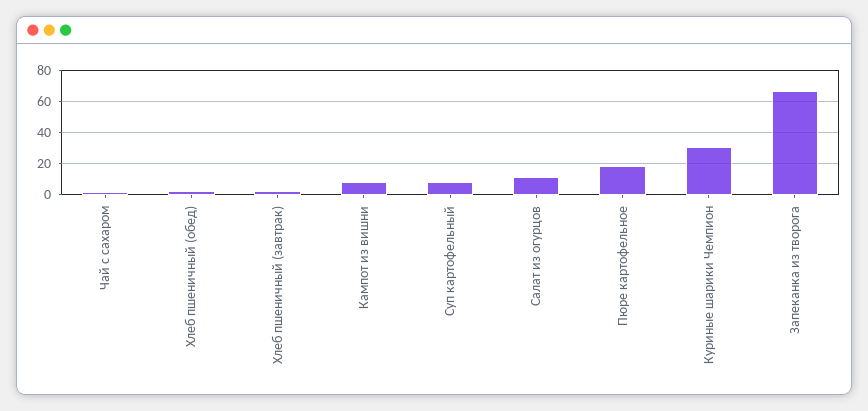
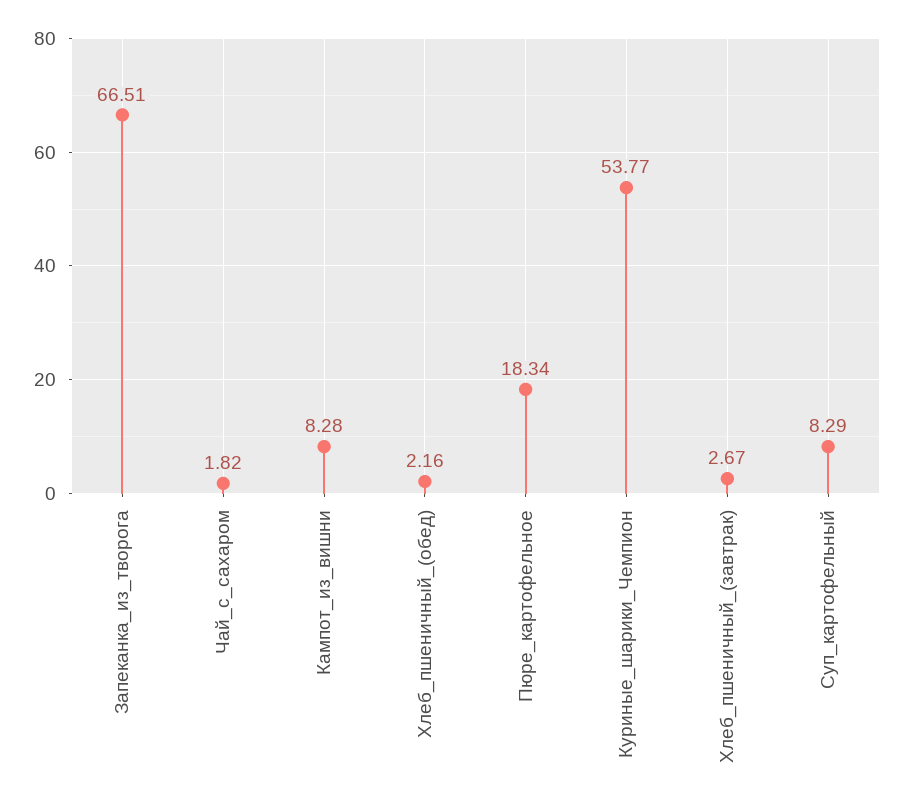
  {
    "Чай с сахаром": 1.82,
    "Хлеб пшеничный (обед)": 2.16,
    "Хлеб пшеничный (завтрак)": 2.67,
    "Кампот из вишни": 8.28,
    "Суп картофельный": 8.29,
-   "Салат из огурцов": 10,
    "Пюре картофельное": 18.34,
-   "Куриные шарики Чемпион": 30,
+   "Куриные шарики Чемпион": 53.77,
    "Запеканка из творога": 66.51
  }

